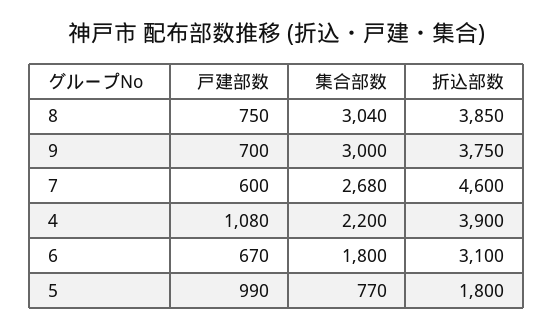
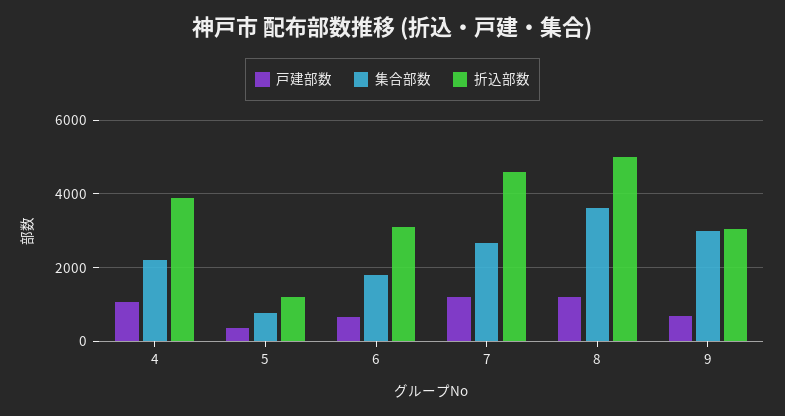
  {
    "戸建部数": {
-     "8": 750,
+     "8": 1200,
      "9": 700,
-     "7": 600,
+     "7": 1200,
      "4": 1080,
      "6": 670,
-     "5": 990
+     "5": 400
    },
    "集合部数": {
-     "8": 3040,
+     "8": 3600,
      "9": 3000,
      "7": 2680,
      "4": 2200,
      "6": 1800,
      "5": 770
    },
    "折込部数": {
-     "8": 3850,
+     "8": 5000,
-     "9": 3750,
+     "9": 3000,
      "7": 4600,
      "4": 3900,
      "6": 3100,
-     "5": 1800
+     "5": 1200
    }
  }

